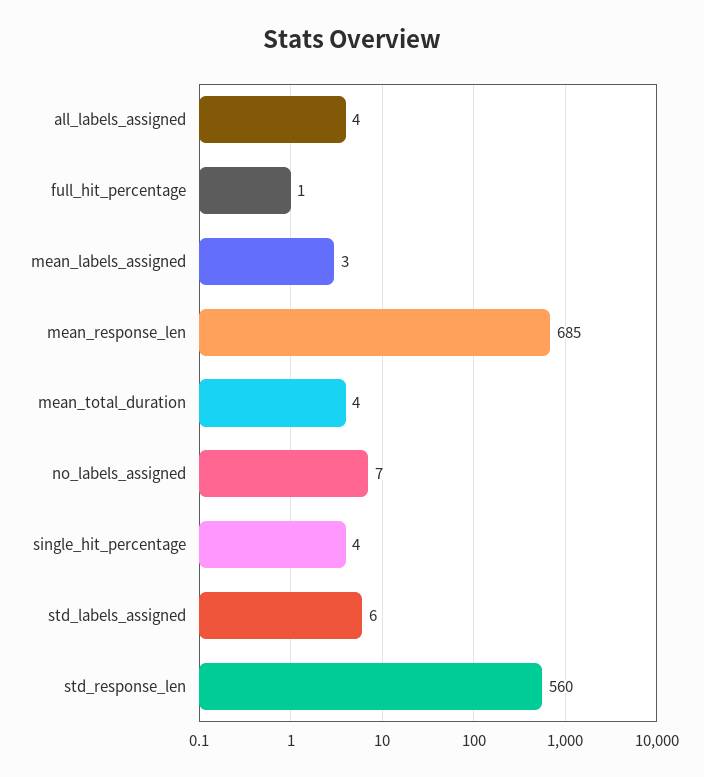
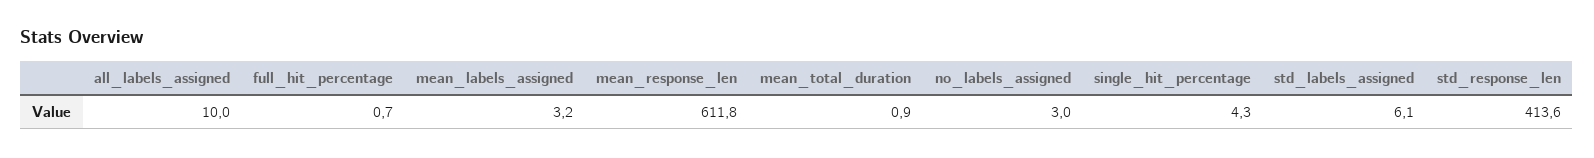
  {
-   "all_labels_assigned": 4,
+   "all_labels_assigned": 10,
    "full_hit_percentage": 0.7,
    "mean_labels_assigned": 3.2,
-   "mean_response_len": 685,
+   "mean_response_len": 611.8,
-   "mean_total_duration": 4,
+   "mean_total_duration": 0.9,
-   "no_labels_assigned": 7,
+   "no_labels_assigned": 3,
    "single_hit_percentage": 4.3,
    "std_labels_assigned": 6.1,
-   "std_response_len": 560
+   "std_response_len": 413.6
  }

